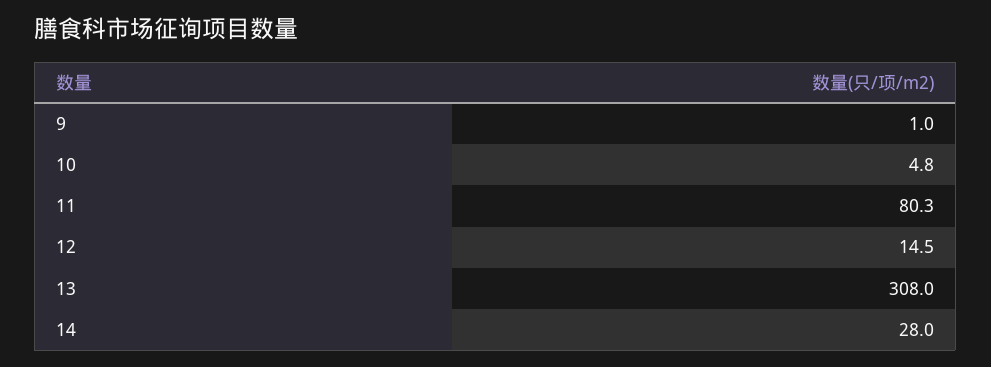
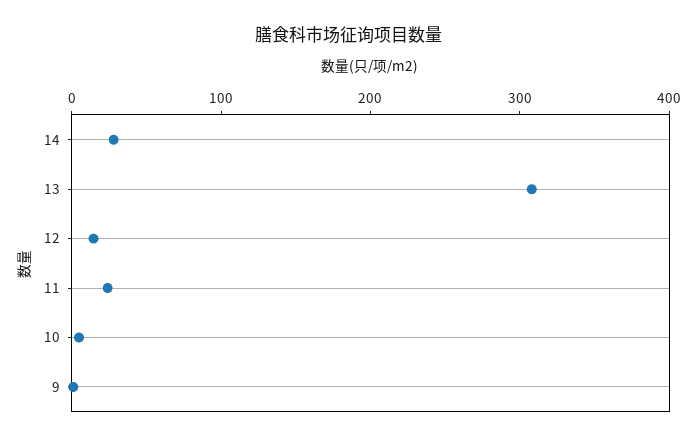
  {
    "9": 1,
    "10": 4.8,
-   "11": 80.3,
+   "11": 20,
    "12": 14.5,
    "13": 308,
    "14": 28
  }

